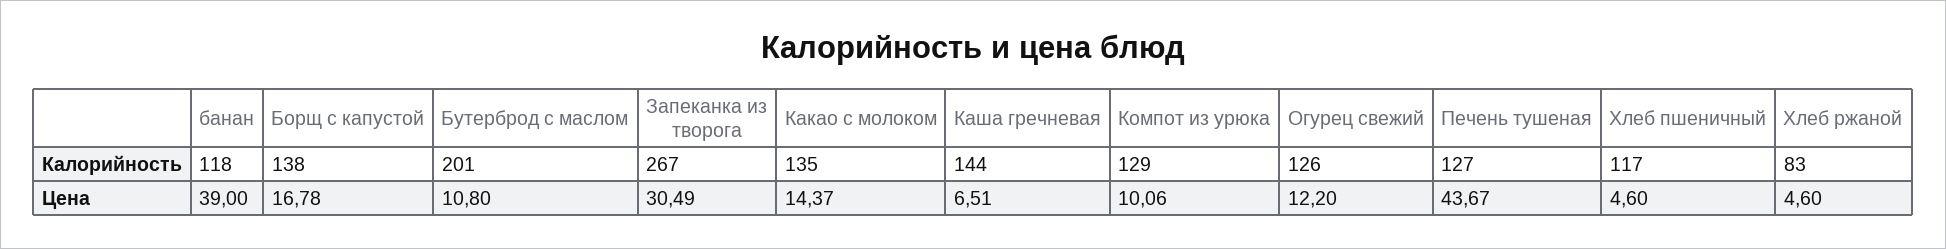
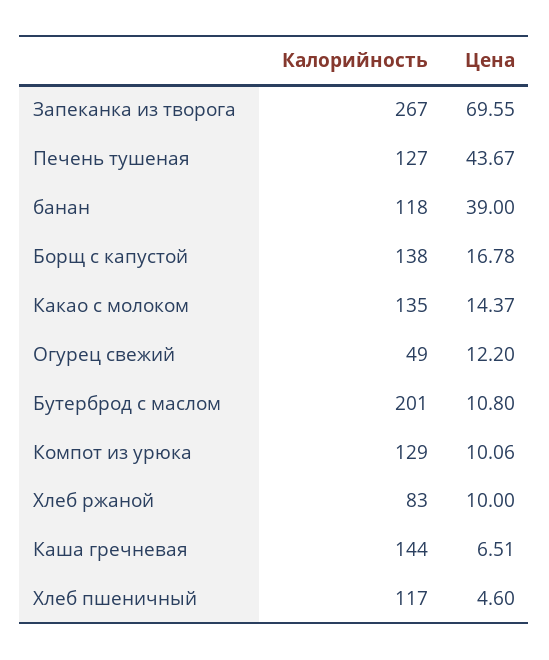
  {
    "банан": {
      "Калорийность": 118,
      "Цена": 39
    },
    "Борщ с капустой": {
      "Калорийность": 138,
      "Цена": 16.78
    },
    "Бутерброд с маслом": {
      "Калорийность": 201,
      "Цена": 10.8
    },
    "Запеканка из творога": {
      "Калорийность": 267,
-     "Цена": 30.49
+     "Цена": 69.55
    },
    "Какао с молоком": {
      "Калорийность": 135,
      "Цена": 14.37
    },
    "Каша гречневая": {
      "Калорийность": 144,
      "Цена": 6.51
    },
    "Компот из урюка": {
      "Калорийность": 129,
      "Цена": 10.06
    },
    "Огурец свежий": {
-     "Калорийность": 126,
+     "Калорийность": 49,
      "Цена": 12.2
    },
    "Печень тушеная": {
      "Калорийность": 127,
      "Цена": 43.67
    },
    "Хлеб пшеничный": {
      "Калорийность": 117,
      "Цена": 4.6
    },
    "Хлеб ржаной": {
      "Калорийность": 83,
-     "Цена": 4.6
+     "Цена": 10
    }
  }

